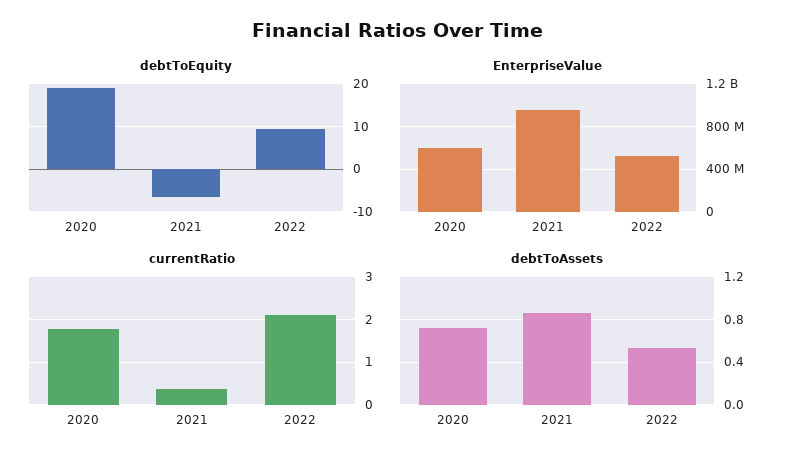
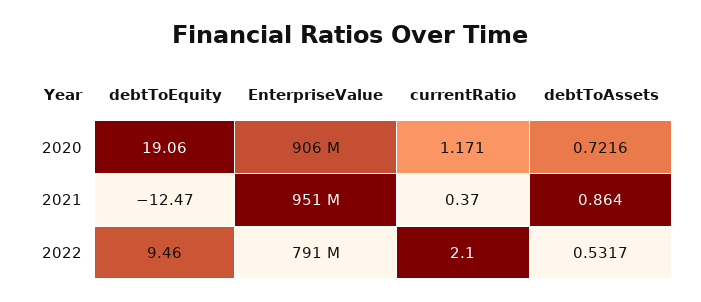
  {
    "debtToEquity": {
      "2020": 19.06,
-     "2021": -6,
+     "2021": -12.47,
      "2022": 9.46
    },
    "EnterpriseValue": {
-     "2020": 600000000,
+     "2020": 906000000,
      "2021": 951000000,
-     "2022": 500000000
+     "2022": 791000000
    },
    "currentRatio": {
-     "2020": 1.8,
+     "2020": 1.171,
      "2021": 0.37,
      "2022": 2.1
    },
    "debtToAssets": {
      "2020": 0.7216,
      "2021": 0.864,
      "2022": 0.5317
    }
  }

